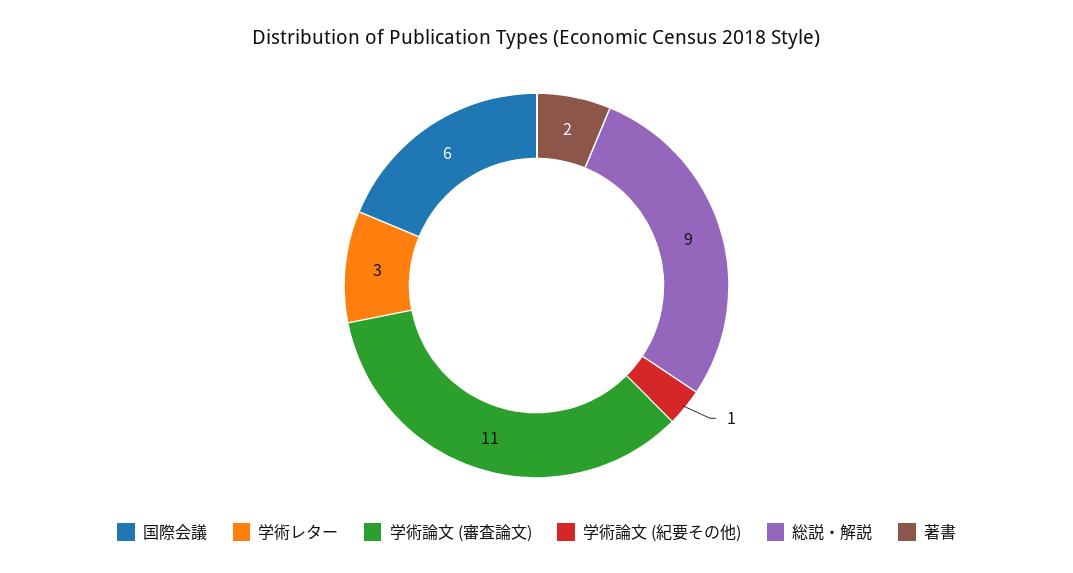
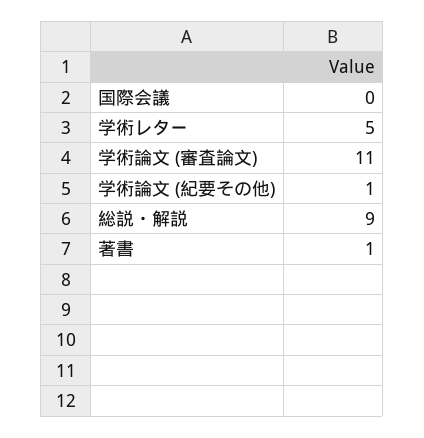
  {
-   "国際会議": 6,
+   "国際会議": 0,
-   "学術レター": 3,
+   "学術レター": 5,
    "学術論文 (審査論文)": 11,
    "学術論文 (紀要その他)": 1,
    "総説・解説": 9,
-   "著書": 2
+   "著書": 1
  }

